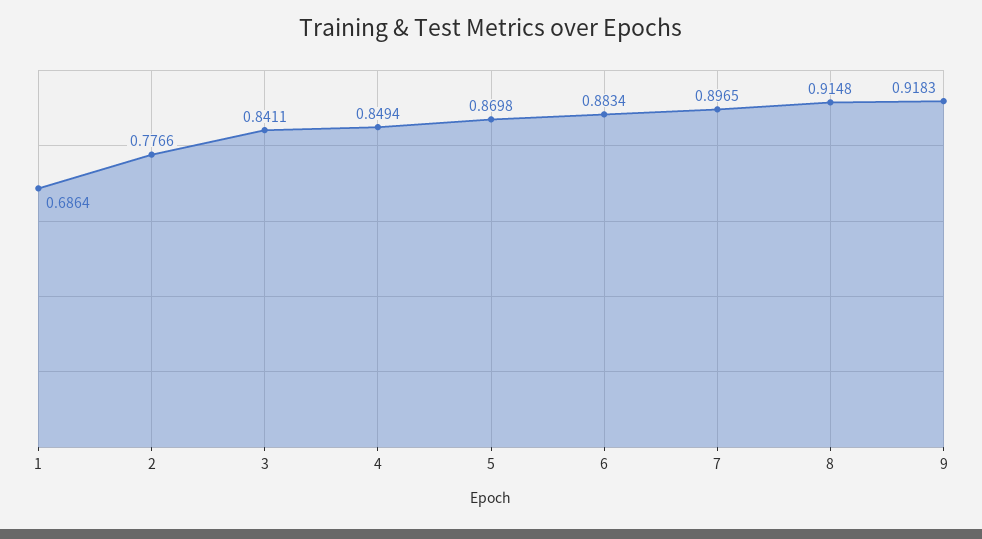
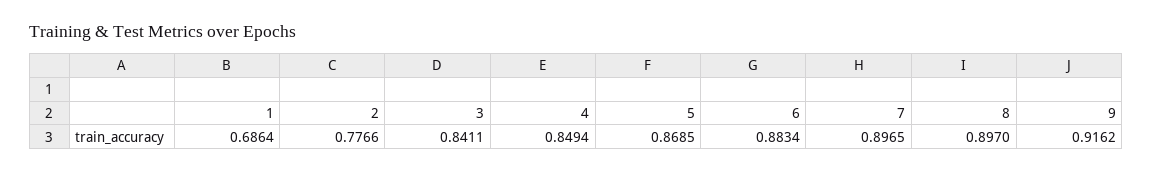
  {
    "1": 0.6864,
    "2": 0.7766,
    "3": 0.8411,
    "4": 0.8494,
-   "5": 0.8698,
+   "5": 0.8685,
    "6": 0.8834,
    "7": 0.8965,
-   "8": 0.9148,
+   "8": 0.897,
-   "9": 0.9183
+   "9": 0.9162
  }

